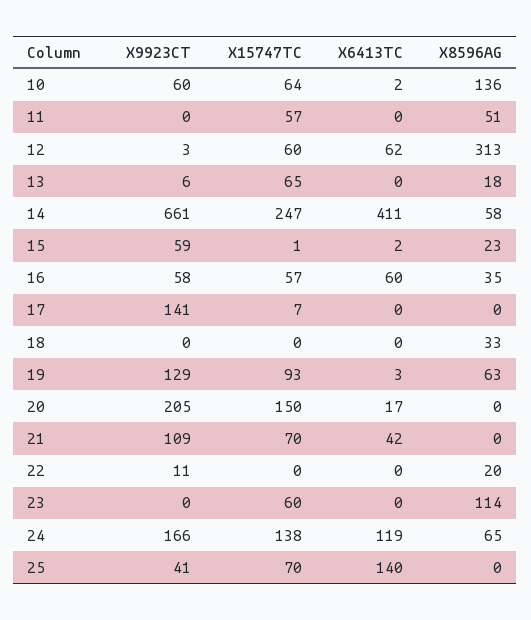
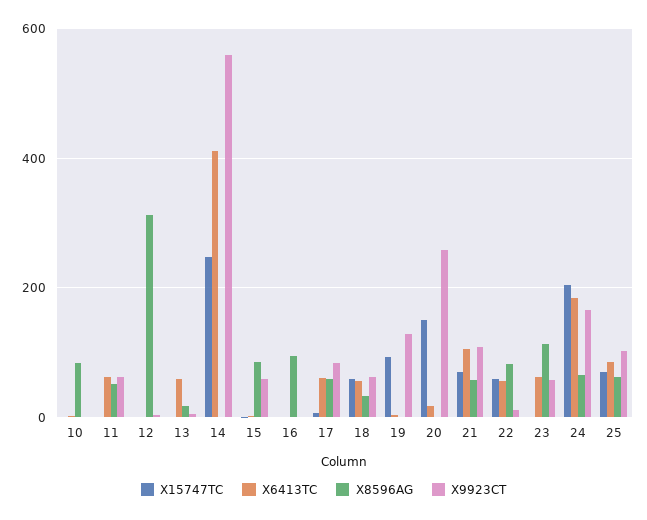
  {
    "X9923CT": {
-     "10": 60,
+     "10": 0,
-     "11": 0,
+     "11": 60,
      "12": 3,
      "13": 6,
-     "14": 661,
+     "14": 560,
      "15": 59,
-     "16": 58,
+     "16": 0,
-     "17": 141,
+     "17": 80,
-     "18": 0,
+     "18": 60,
      "19": 129,
-     "20": 205,
+     "20": 260,
      "21": 109,
      "22": 11,
-     "23": 0,
+     "23": 60,
      "24": 166,
-     "25": 41
+     "25": 100
    },
    "X15747TC": {
-     "10": 64,
+     "10": 0,
-     "11": 57,
+     "11": 0,
-     "12": 60,
+     "12": 0,
-     "13": 65,
+     "13": 0,
      "14": 247,
      "15": 1,
-     "16": 57,
+     "16": 0,
      "17": 7,
-     "18": 0,
+     "18": 60,
      "19": 93,
      "20": 150,
      "21": 70,
-     "22": 0,
+     "22": 60,
-     "23": 60,
+     "23": 0,
-     "24": 138,
+     "24": 200,
      "25": 70
    },
    "X6413TC": {
      "10": 2,
-     "11": 0,
+     "11": 60,
-     "12": 62,
+     "12": 0,
-     "13": 0,
+     "13": 60,
      "14": 411,
      "15": 2,
-     "16": 60,
+     "16": 0,
-     "17": 0,
+     "17": 60,
-     "18": 0,
+     "18": 60,
      "19": 3,
      "20": 17,
-     "21": 42,
+     "21": 100,
-     "22": 0,
+     "22": 60,
-     "23": 0,
+     "23": 60,
-     "24": 119,
+     "24": 180,
-     "25": 140
+     "25": 80
    },
    "X8596AG": {
-     "10": 136,
+     "10": 80,
      "11": 51,
      "12": 313,
      "13": 18,
-     "14": 58,
+     "14": 0,
-     "15": 23,
+     "15": 80,
-     "16": 35,
+     "16": 100,
-     "17": 0,
+     "17": 60,
      "18": 33,
-     "19": 63,
+     "19": 0,
      "20": 0,
-     "21": 0,
+     "21": 60,
-     "22": 20,
+     "22": 80,
      "23": 114,
      "24": 65,
-     "25": 0
+     "25": 60
    }
  }

